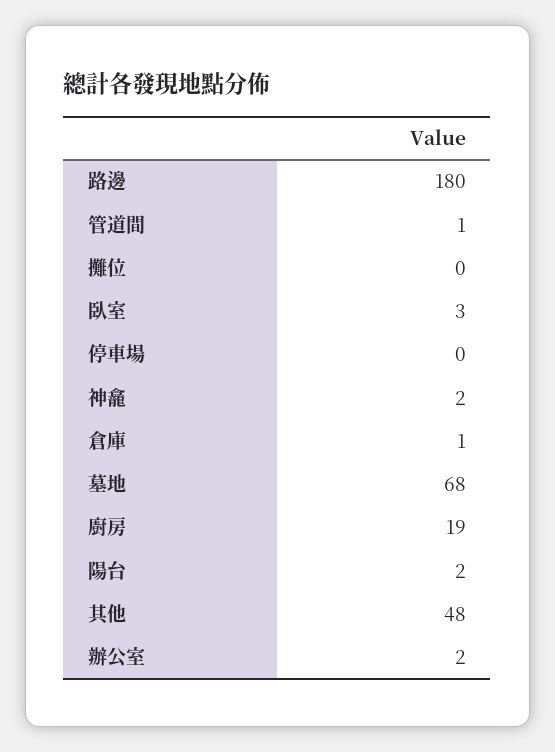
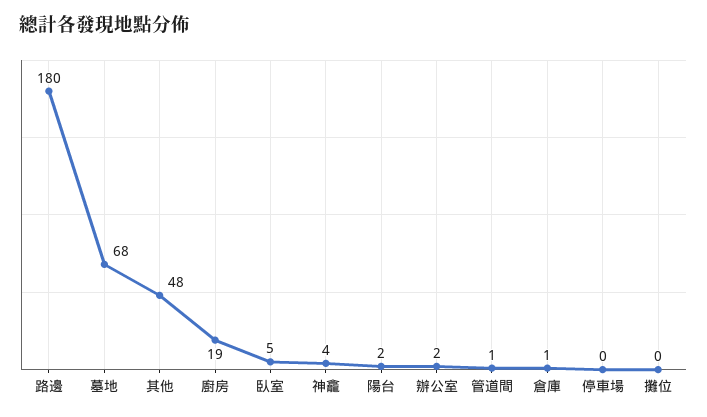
  {
    "路邊": 180,
    "管道間": 1,
    "攤位": 0,
-   "臥室": 3,
+   "臥室": 5,
    "停車場": 0,
-   "神龕": 2,
+   "神龕": 4,
    "倉庫": 1,
    "墓地": 68,
    "廚房": 19,
    "陽台": 2,
    "其他": 48,
    "辦公室": 2
  }

